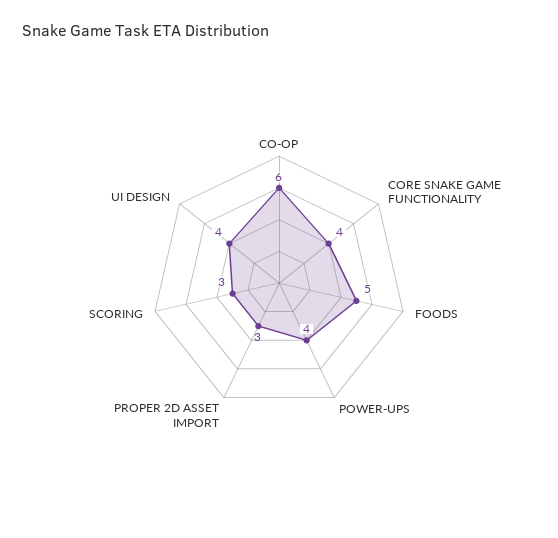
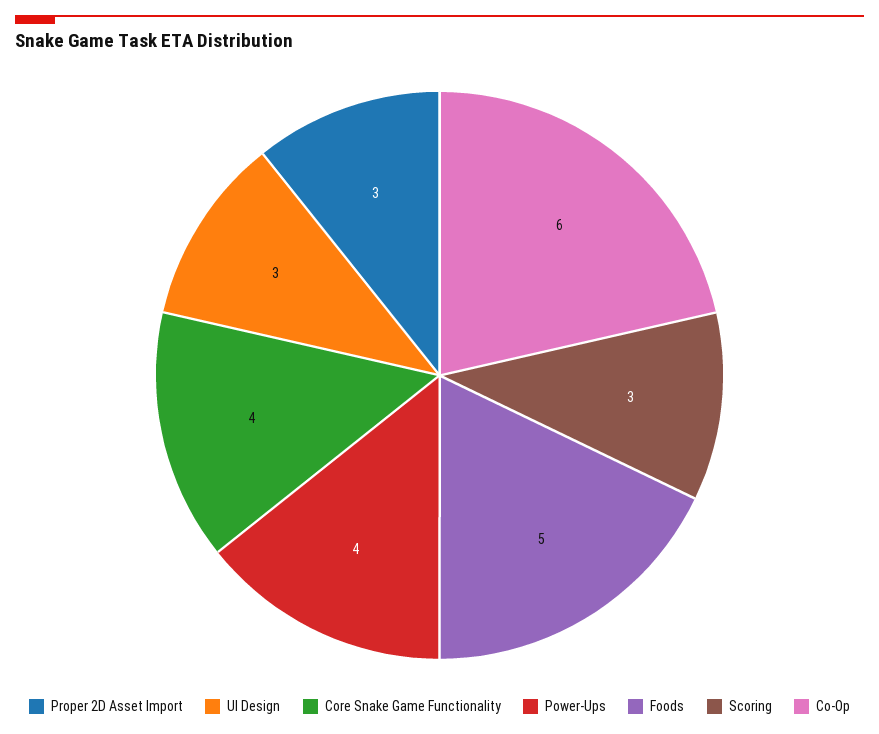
  {
    "CO-OP": 6,
    "CORE SNAKE GAME FUNCTIONALITY": 4,
    "FOODS": 5,
    "POWER-UPS": 4,
    "PROPER 2D ASSET IMPORT": 3,
    "SCORING": 3,
-   "UI DESIGN": 4
+   "UI DESIGN": 3
  }

